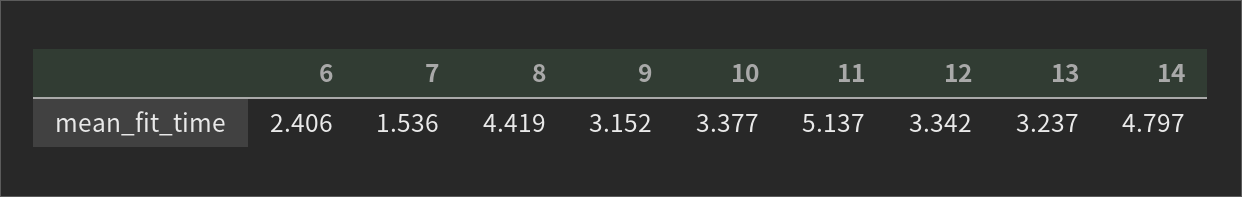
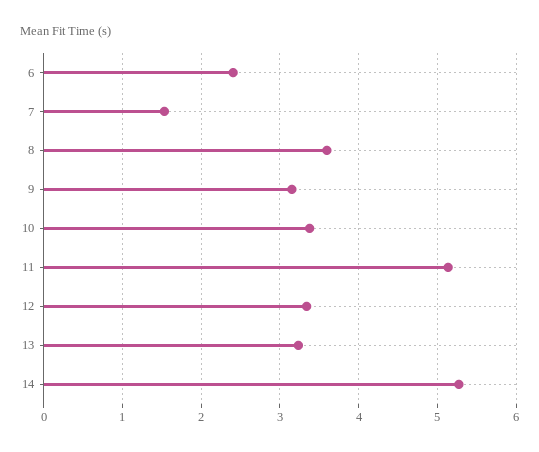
  {
    "6": 2.406,
    "7": 1.536,
-   "8": 4.419,
+   "8": 3.6,
    "9": 3.152,
    "10": 3.377,
    "11": 5.137,
    "12": 3.342,
    "13": 3.237,
-   "14": 4.797
+   "14": 5.3
  }

